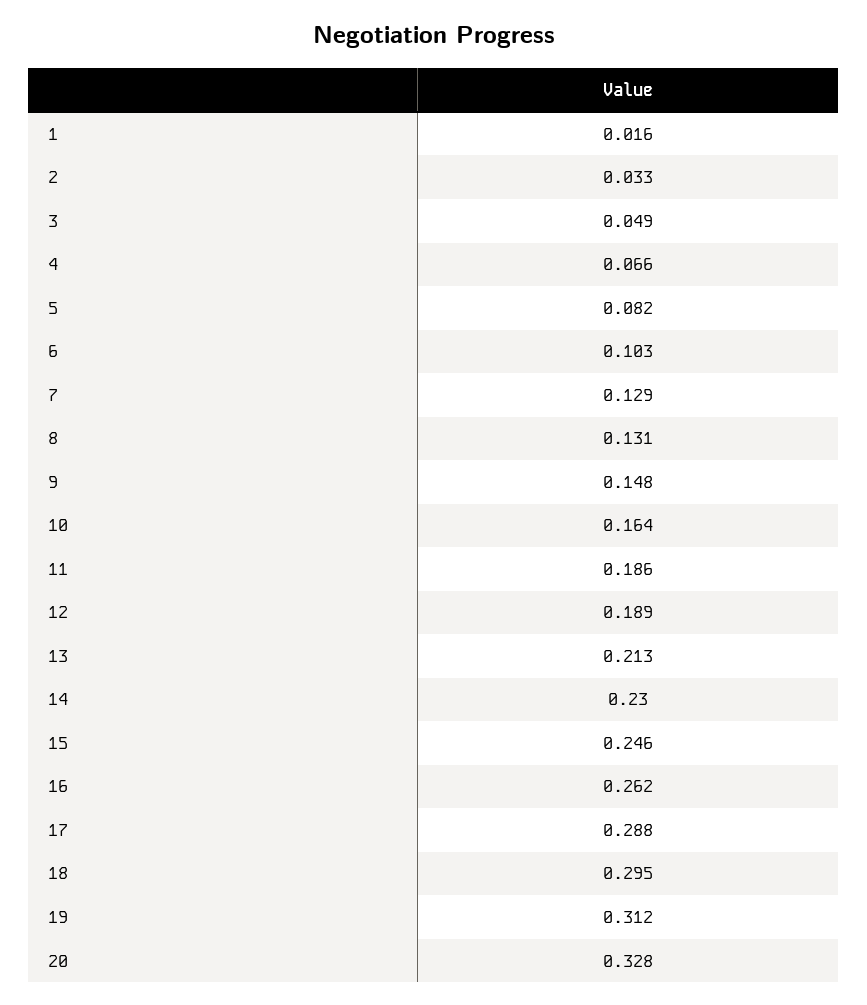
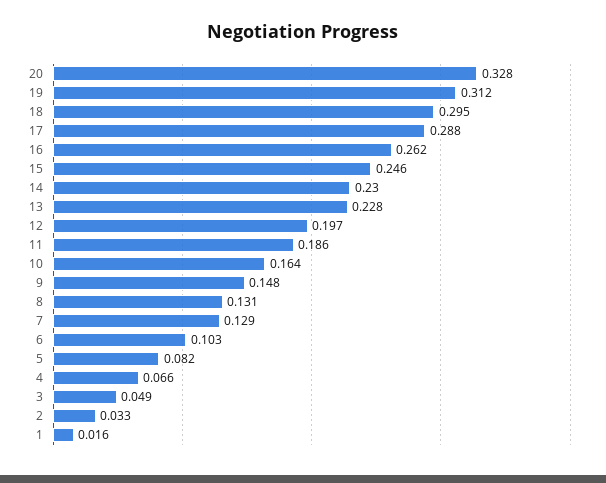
  {
    "1": 0.016,
    "2": 0.033,
    "3": 0.049,
    "4": 0.066,
    "5": 0.082,
    "6": 0.103,
    "7": 0.129,
    "8": 0.131,
    "9": 0.148,
    "10": 0.164,
    "11": 0.186,
-   "12": 0.189,
+   "12": 0.197,
-   "13": 0.213,
+   "13": 0.228,
    "14": 0.23,
    "15": 0.246,
    "16": 0.262,
    "17": 0.288,
    "18": 0.295,
    "19": 0.312,
    "20": 0.328
  }

